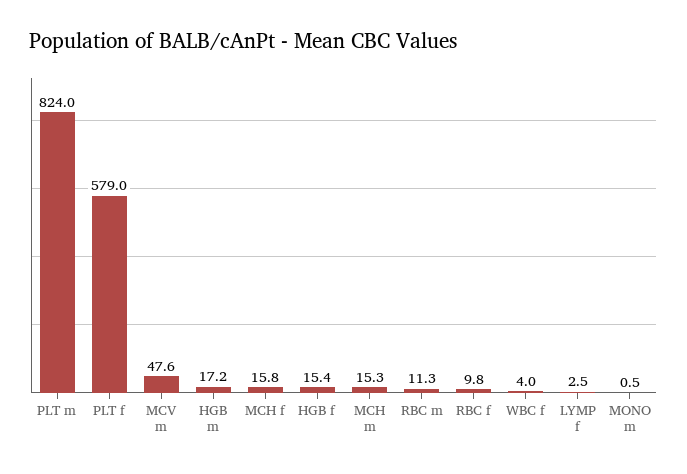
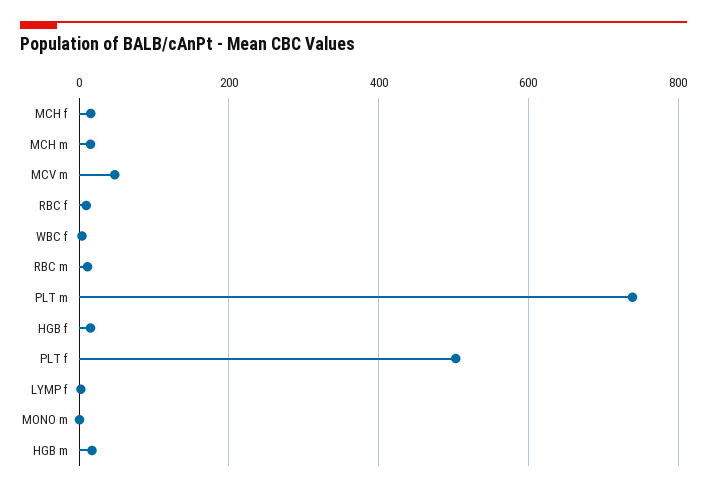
  {
-   "PLT m": 824,
+   "PLT m": 740,
-   "PLT f": 579,
+   "PLT f": 500,
    "MCV m": 47.6,
    "HGB m": 17.2,
    "MCH f": 15.8,
    "HGB f": 15.4,
    "MCH m": 15.3,
    "RBC m": 11.3,
    "RBC f": 9.8,
    "WBC f": 4,
    "LYMP f": 2.5,
    "MONO m": 0.5
  }

